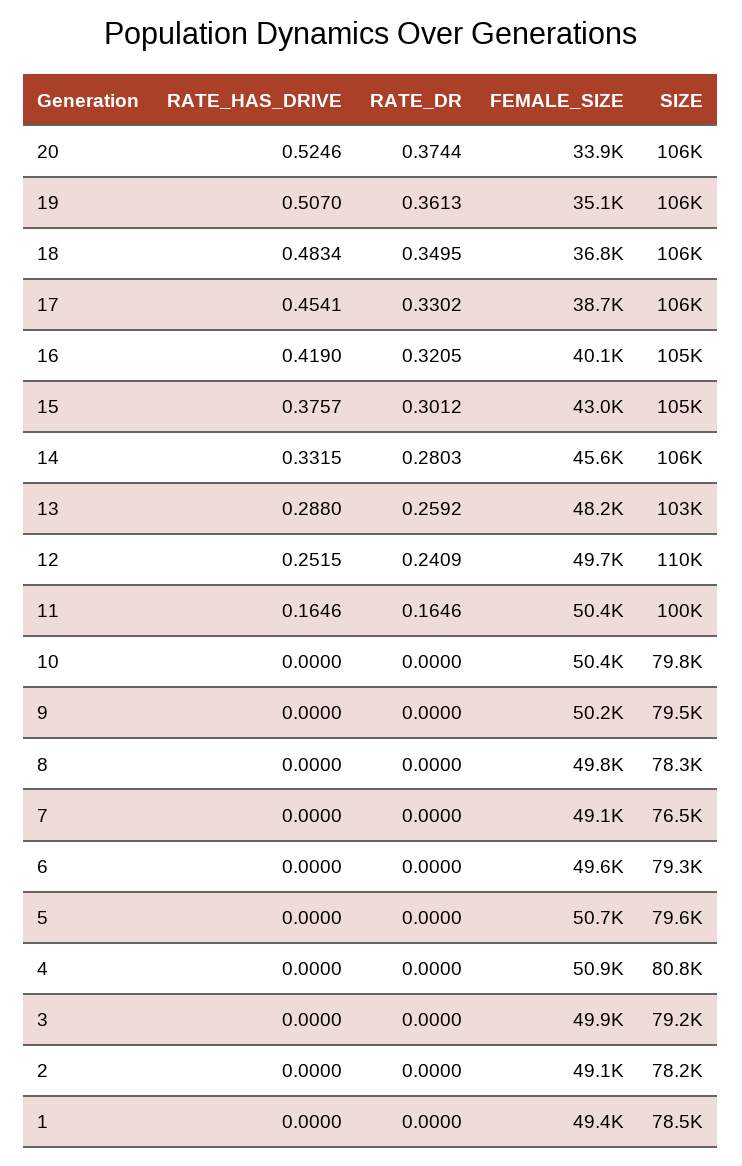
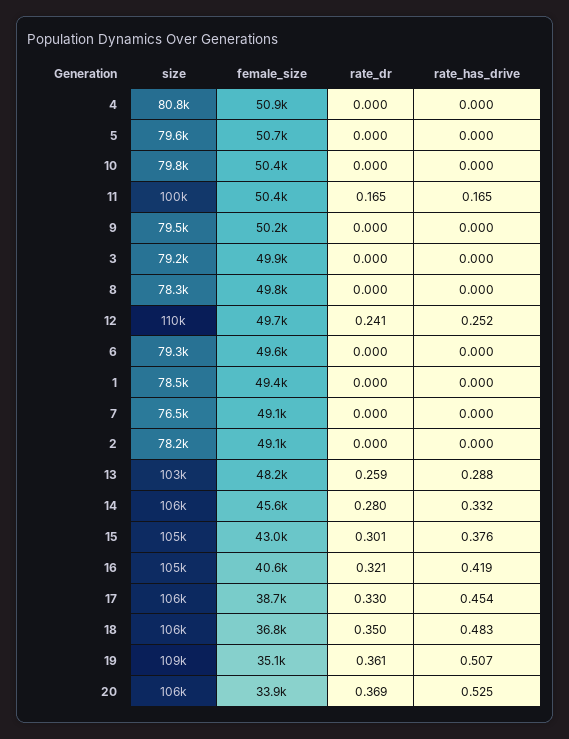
  {
    "RATE_HAS_DRIVE": {
      "20": 0.5246,
      "19": 0.507,
      "18": 0.4834,
      "17": 0.4541,
      "16": 0.419,
      "15": 0.3757,
      "14": 0.3315,
      "13": 0.288,
      "12": 0.2515,
      "11": 0.1646,
      "10": 0,
      "9": 0,
      "8": 0,
      "7": 0,
      "6": 0,
      "5": 0,
      "4": 0,
      "3": 0,
      "2": 0,
      "1": 0
    },
    "RATE_DR": {
-     "20": 0.3744,
+     "20": 0.369,
      "19": 0.3613,
      "18": 0.3495,
      "17": 0.3302,
      "16": 0.3205,
      "15": 0.3012,
      "14": 0.2803,
      "13": 0.2592,
      "12": 0.2409,
      "11": 0.1646,
      "10": 0,
      "9": 0,
      "8": 0,
      "7": 0,
      "6": 0,
      "5": 0,
      "4": 0,
      "3": 0,
      "2": 0,
      "1": 0
    },
    "FEMALE_SIZE": {
      "20": 33900,
      "19": 35100,
      "18": 36800,
      "17": 38700,
-     "16": 40100,
+     "16": 40600,
      "15": 43000,
      "14": 45600,
      "13": 48200,
      "12": 49700,
      "11": 50400,
      "10": 50400,
      "9": 50200,
      "8": 49800,
      "7": 49100,
      "6": 49600,
      "5": 50700,
      "4": 50900,
      "3": 49900,
      "2": 49100,
      "1": 49400
    },
    "SIZE": {
      "20": 106000,
-     "19": 106000,
+     "19": 109000,
      "18": 106000,
      "17": 106000,
      "16": 105000,
      "15": 105000,
      "14": 106000,
      "13": 103000,
      "12": 110000,
      "11": 100000,
      "10": 79800,
      "9": 79500,
      "8": 78300,
      "7": 76500,
      "6": 79300,
      "5": 79600,
      "4": 80800,
      "3": 79200,
      "2": 78200,
      "1": 78500
    }
  }

